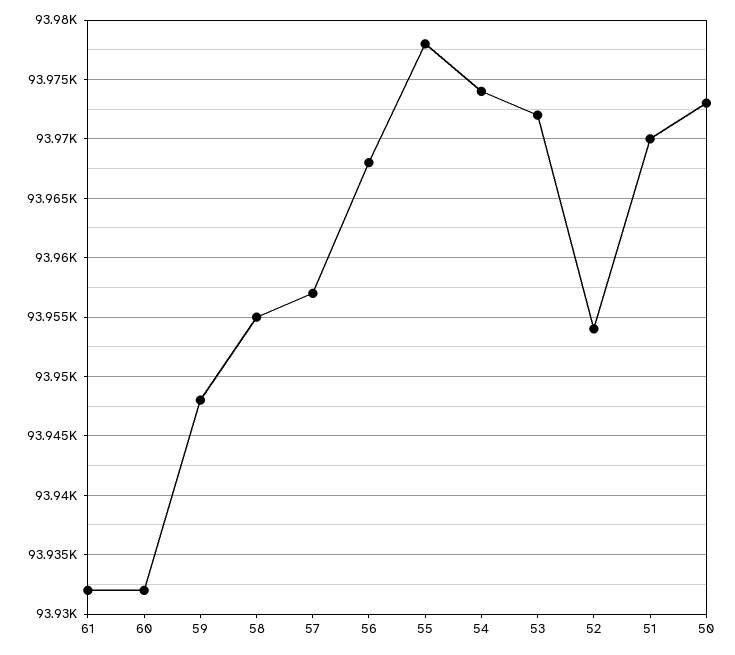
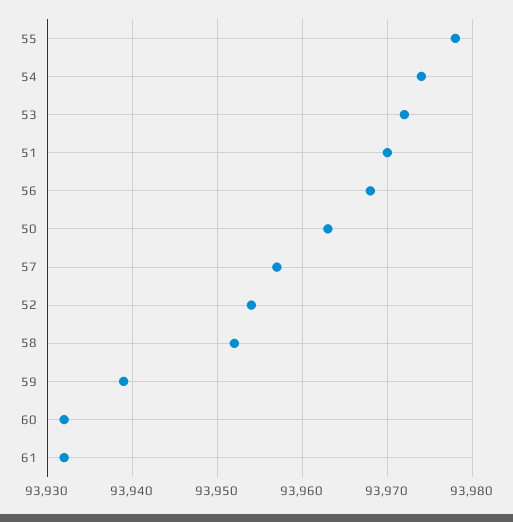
  {
    "61": 93932,
    "60": 93932,
-   "59": 93948,
+   "59": 93939,
-   "58": 93955,
+   "58": 93952,
    "57": 93957,
    "56": 93968,
    "55": 93978,
    "54": 93974,
    "53": 93972,
    "52": 93954,
    "51": 93970,
-   "50": 93973
+   "50": 93963
  }

